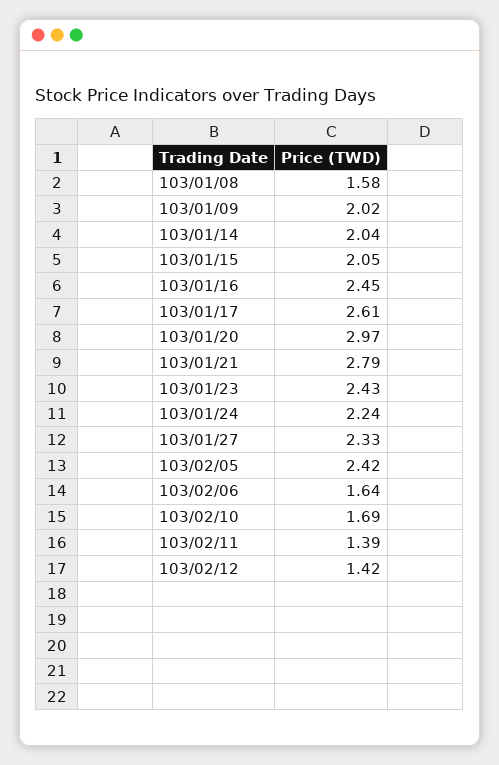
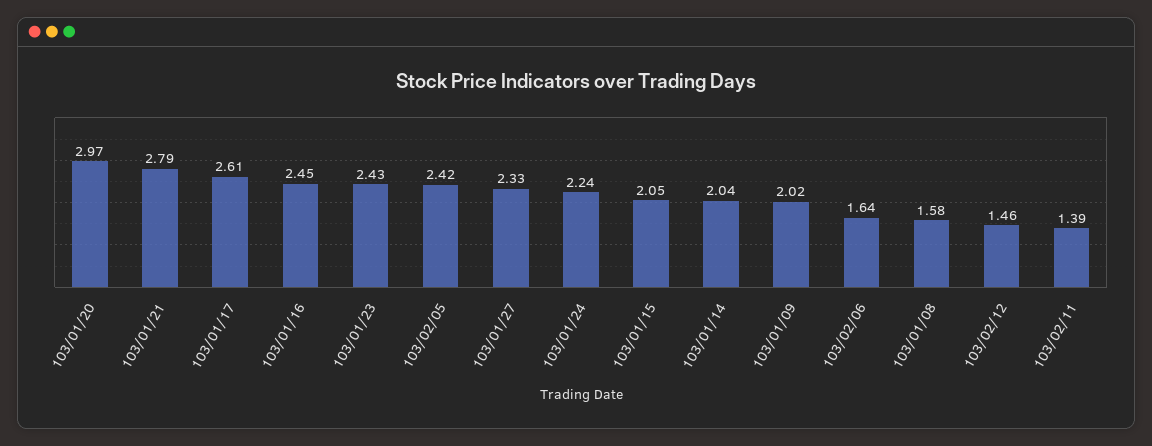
  {
    "103/01/08": 1.58,
    "103/01/09": 2.02,
    "103/01/14": 2.04,
    "103/01/15": 2.05,
    "103/01/16": 2.45,
    "103/01/17": 2.61,
    "103/01/20": 2.97,
    "103/01/21": 2.79,
    "103/01/23": 2.43,
    "103/01/24": 2.24,
    "103/01/27": 2.33,
    "103/02/05": 2.42,
    "103/02/06": 1.64,
-   "103/02/10": 1.69,
    "103/02/11": 1.39,
-   "103/02/12": 1.42
+   "103/02/12": 1.46
  }

